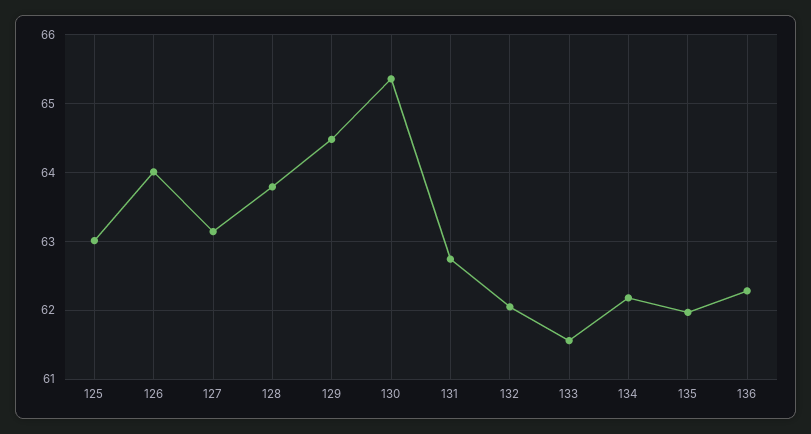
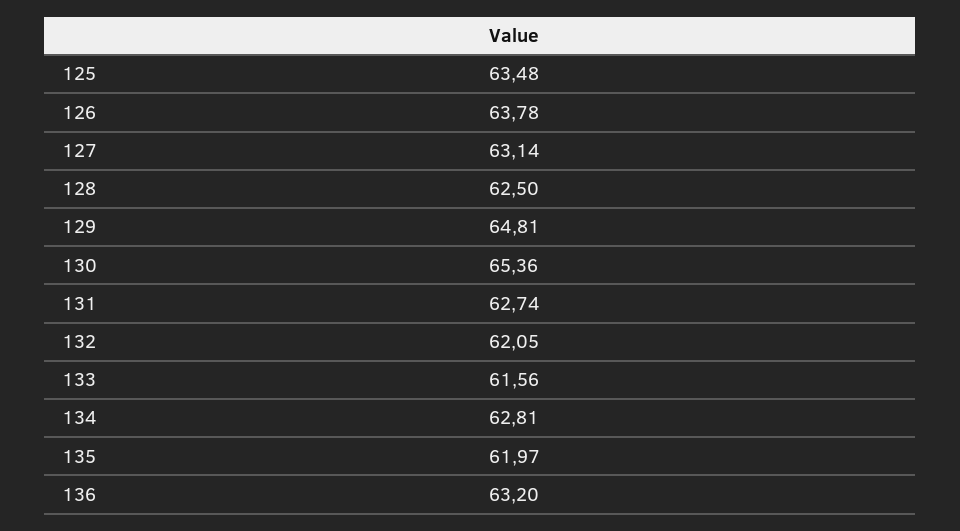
  {
-   "125": 63,
+   "125": 63.48,
-   "126": 64,
+   "126": 63.78,
    "127": 63.14,
-   "128": 63.8,
+   "128": 62.5,
-   "129": 64.5,
+   "129": 64.81,
    "130": 65.36,
    "131": 62.74,
    "132": 62.05,
    "133": 61.56,
-   "134": 62.2,
+   "134": 62.81,
    "135": 61.97,
-   "136": 62.3
+   "136": 63.2
  }

